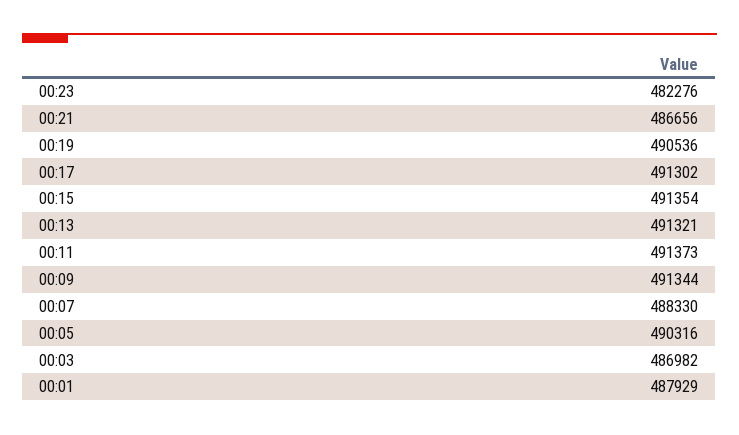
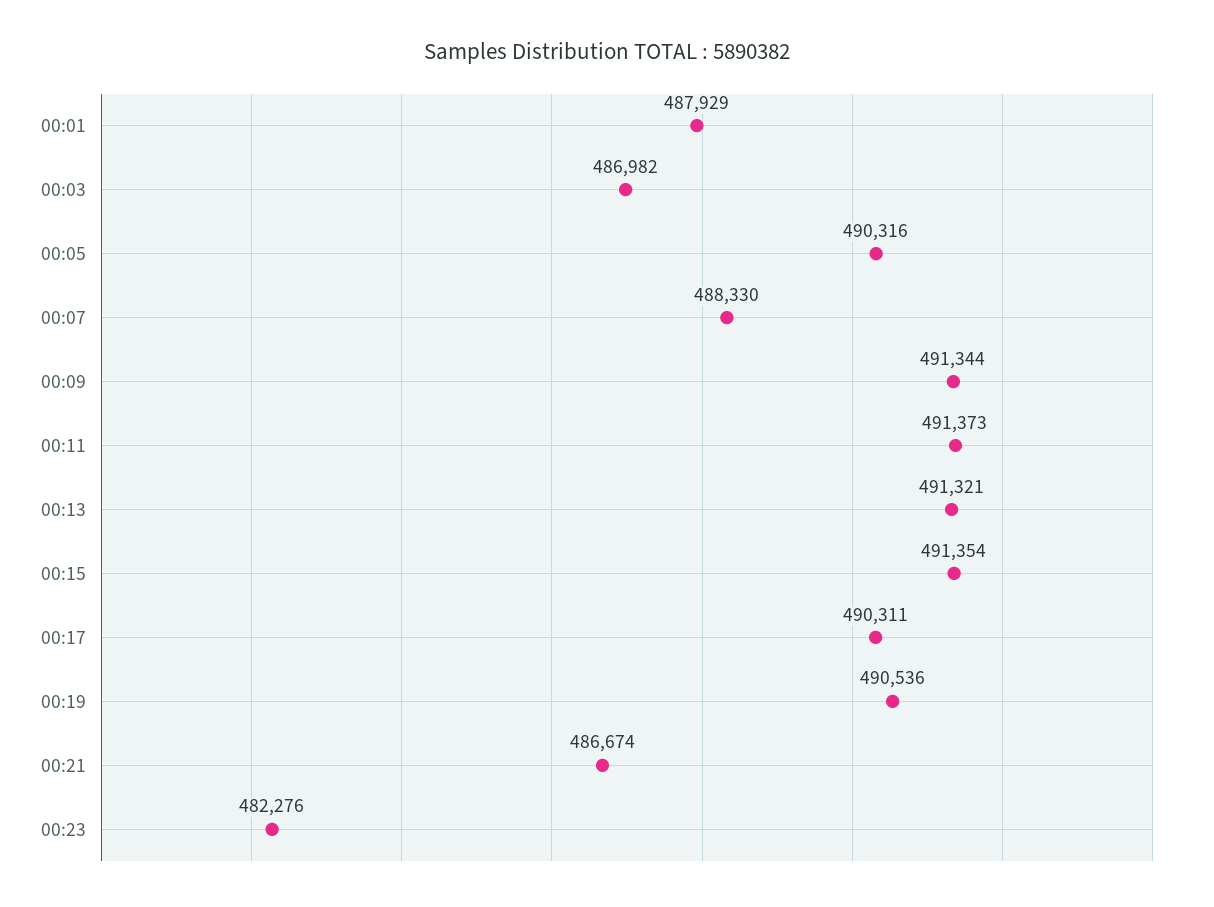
  {
    "00:23": 482276,
-   "00:21": 486656,
+   "00:21": 486674,
    "00:19": 490536,
-   "00:17": 491302,
+   "00:17": 490311,
    "00:15": 491354,
    "00:13": 491321,
    "00:11": 491373,
    "00:09": 491344,
    "00:07": 488330,
    "00:05": 490316,
    "00:03": 486982,
    "00:01": 487929
  }

